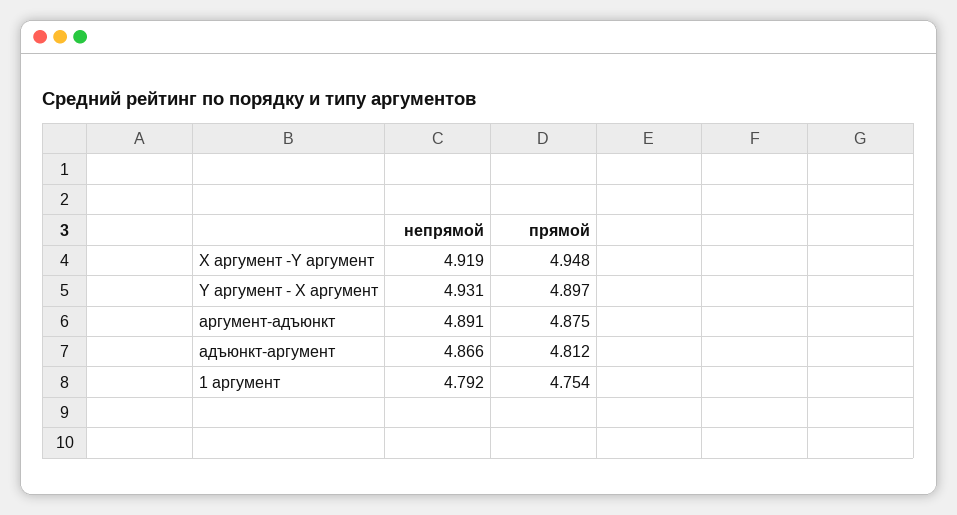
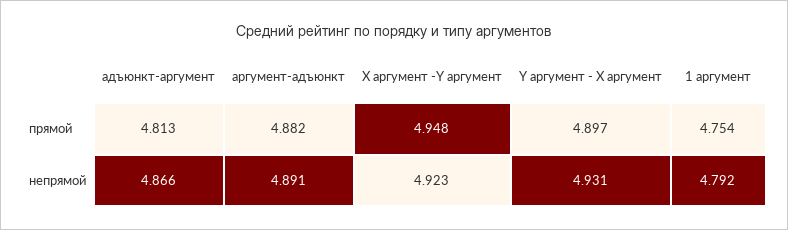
  {
    "непрямой": {
-     "X аргумент -Y аргумент": 4.919,
+     "X аргумент -Y аргумент": 4.923,
      "Y аргумент - X аргумент": 4.931,
      "аргумент-адъюнкт": 4.891,
      "адъюнкт-аргумент": 4.866,
      "1 аргумент": 4.792
    },
    "прямой": {
      "X аргумент -Y аргумент": 4.948,
      "Y аргумент - X аргумент": 4.897,
-     "аргумент-адъюнкт": 4.875,
+     "аргумент-адъюнкт": 4.882,
-     "адъюнкт-аргумент": 4.812,
+     "адъюнкт-аргумент": 4.813,
      "1 аргумент": 4.754
    }
  }

